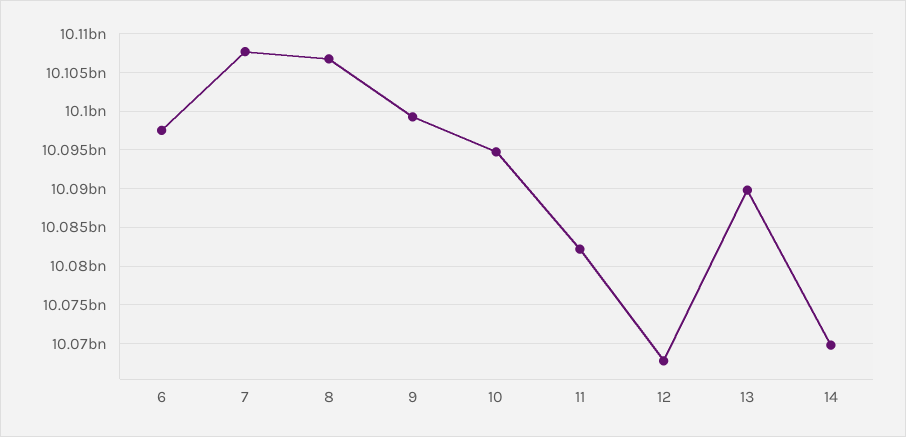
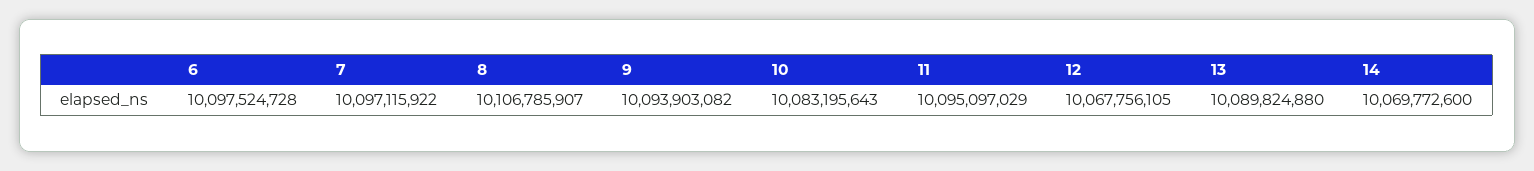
  {
    "6": 10097524728,
-   "7": 10108000000,
+   "7": 10097115922,
    "8": 10106785907,
-   "9": 10099000000,
+   "9": 10093903082,
-   "10": 10095000000,
+   "10": 10083195643,
-   "11": 10082000000,
+   "11": 10095097029,
    "12": 10067756105,
    "13": 10089824880,
    "14": 10069772600
  }

